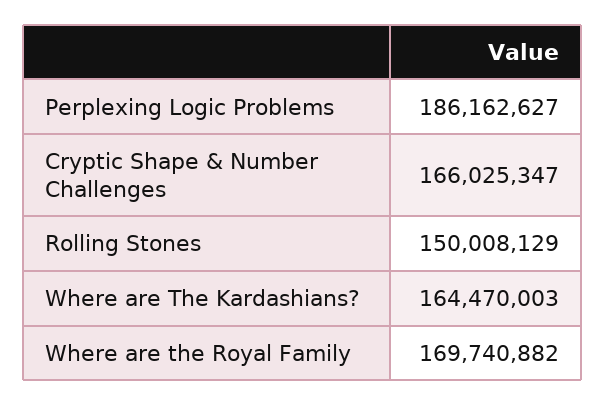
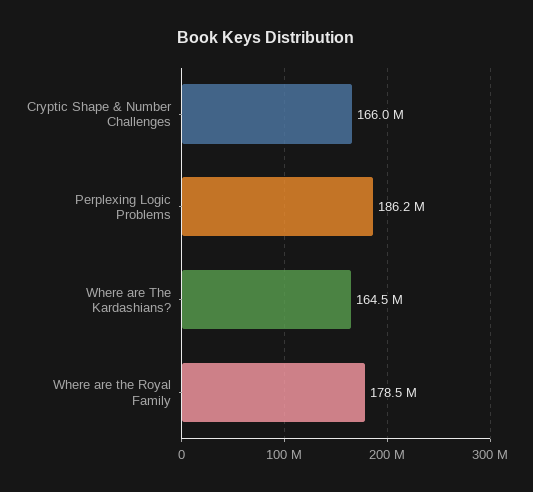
  {
    "Perplexing Logic Problems": 186162627,
    "Cryptic Shape & Number Challenges": 166025347,
-   "Rolling Stones": 150008129,
    "Where are The Kardashians?": 164470003,
-   "Where are the Royal Family": 169740882
+   "Where are the Royal Family": 178500000
  }

